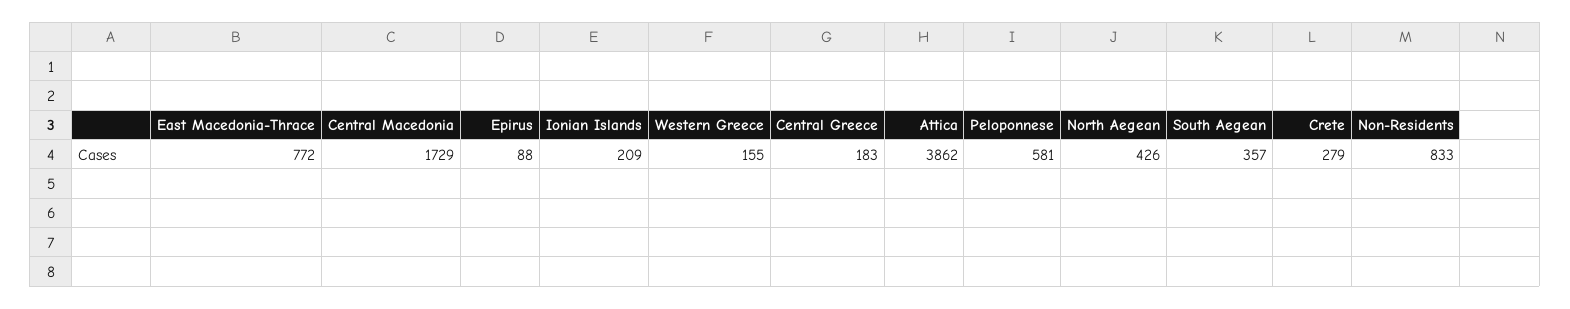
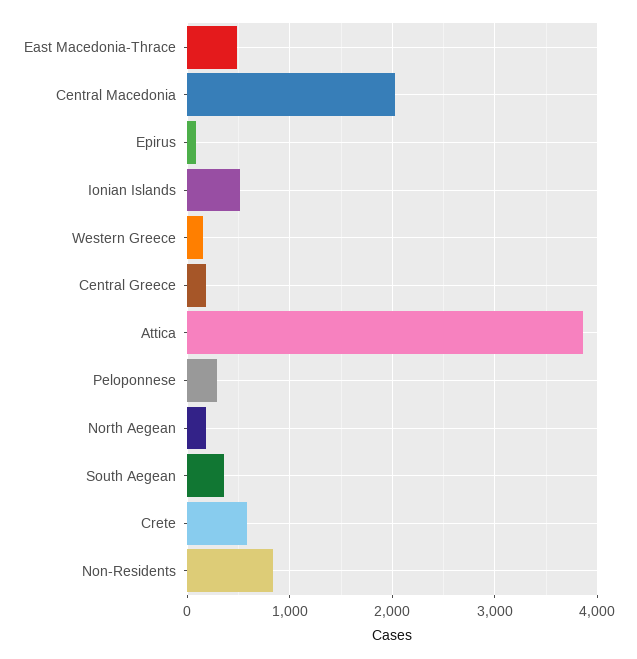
  {
-   "East Macedonia-Thrace": 772,
+   "East Macedonia-Thrace": 500,
-   "Central Macedonia": 1729,
+   "Central Macedonia": 2000,
    "Epirus": 88,
-   "Ionian Islands": 209,
+   "Ionian Islands": 500,
    "Western Greece": 155,
    "Central Greece": 183,
    "Attica": 3862,
-   "Peloponnese": 581,
+   "Peloponnese": 300,
-   "North Aegean": 426,
+   "North Aegean": 200,
    "South Aegean": 357,
-   "Crete": 279,
+   "Crete": 600,
    "Non-Residents": 833
  }

